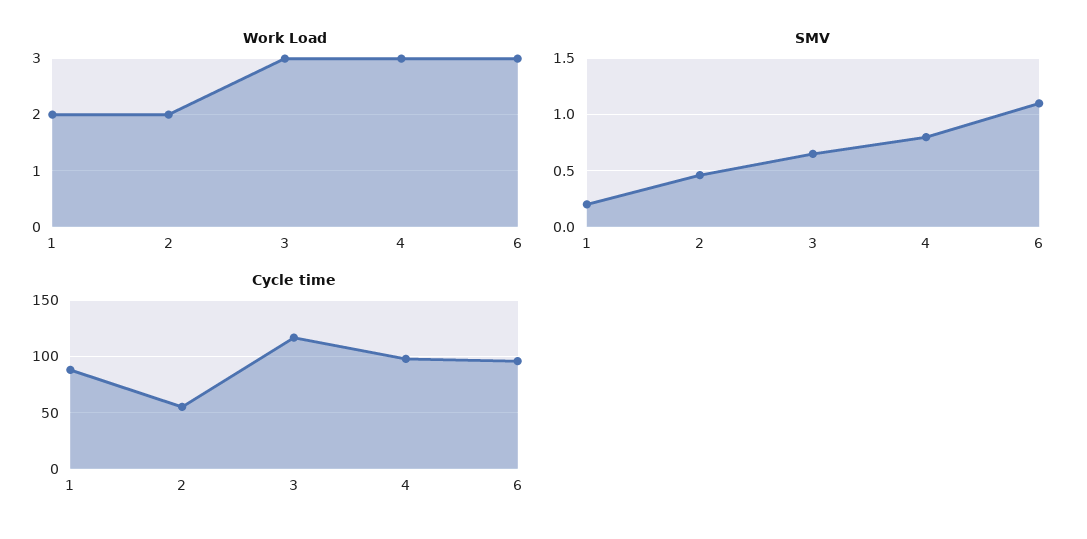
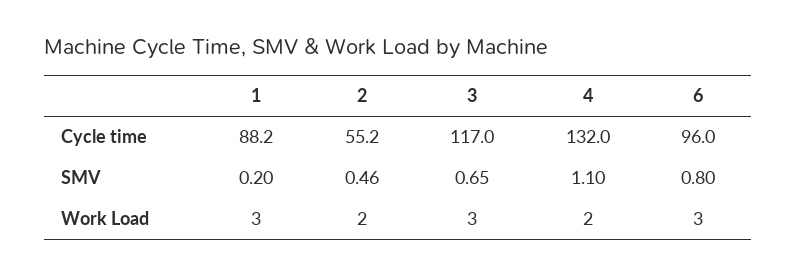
  {
    "Work Load": {
-     "1": 2,
+     "1": 3,
      "2": 2,
      "3": 3,
-     "4": 3,
+     "4": 2,
      "6": 3
    },
    "SMV": {
      "1": 0.2,
      "2": 0.46,
      "3": 0.65,
-     "4": 0.8,
+     "4": 1.1,
-     "6": 1.1
+     "6": 0.8
    },
    "Cycle time": {
      "1": 88.2,
      "2": 55.2,
      "3": 117,
-     "4": 100,
+     "4": 132,
      "6": 96
    }
  }

